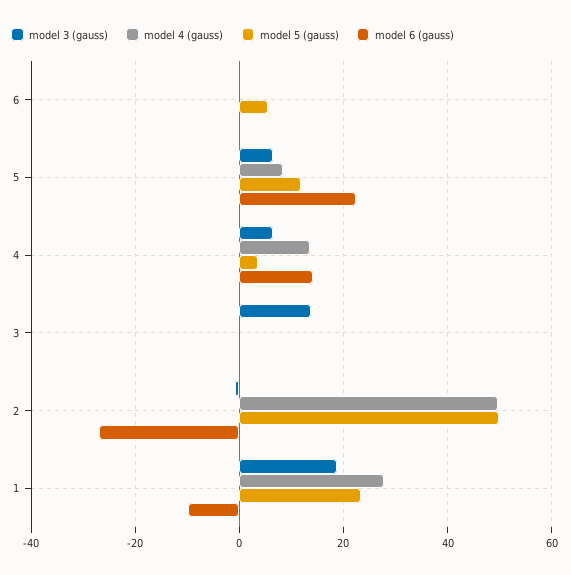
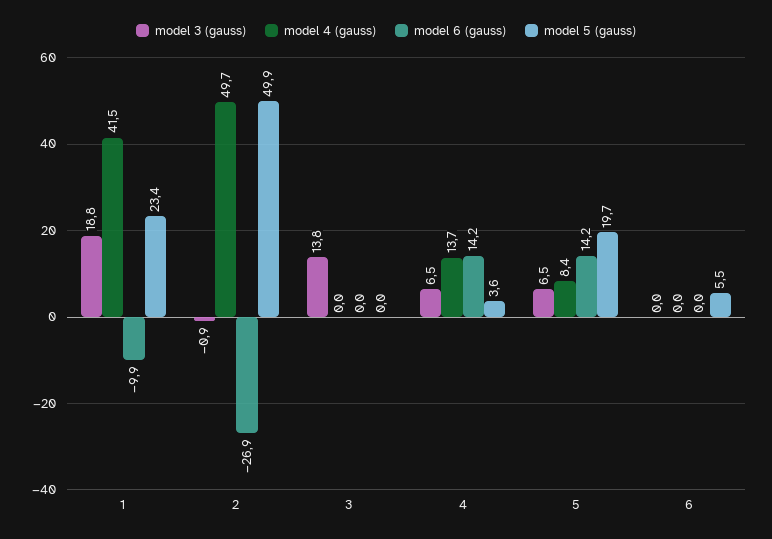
  {
    "model 3 (gauss)": {
      "6": 0,
      "5": 6.5,
      "4": 6.5,
      "3": 13.8,
      "2": -0.9,
      "1": 18.8
    },
    "model 4 (gauss)": {
      "6": 0,
      "5": 8.4,
      "4": 13.7,
      "3": 0,
      "2": 49.7,
-     "1": 28
+     "1": 41.5
    },
    "model 5 (gauss)": {
      "6": 5.5,
-     "5": 12,
+     "5": 19.7,
      "4": 3.6,
      "3": 0,
      "2": 49.9,
      "1": 23.4
    },
    "model 6 (gauss)": {
      "6": 0,
-     "5": 22,
+     "5": 14.2,
      "4": 14.2,
      "3": 0,
      "2": -26.9,
      "1": -9.9
    }
  }

